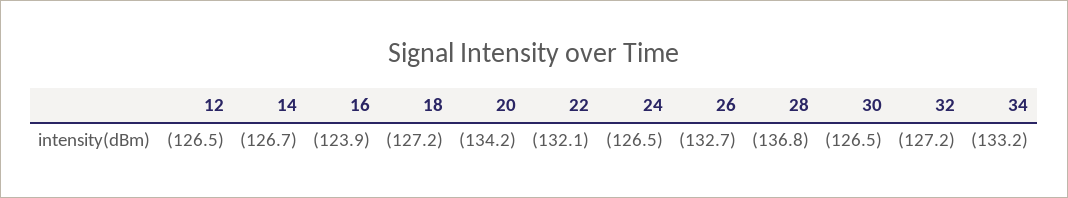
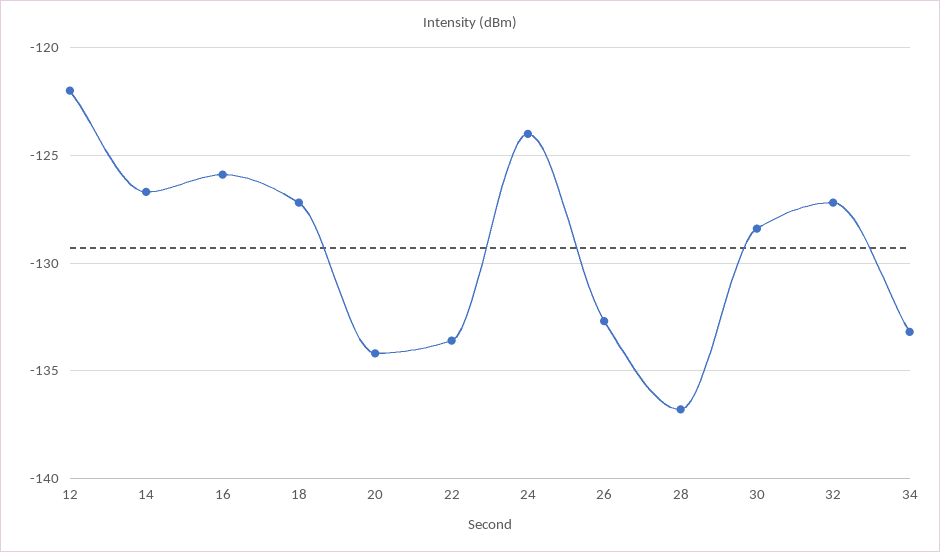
  {
-   "12": -126.5,
+   "12": -122,
    "14": -126.7,
-   "16": -123.9,
+   "16": -126,
    "18": -127.2,
    "20": -134.2,
-   "22": -132.1,
+   "22": -133.5,
-   "24": -126.5,
+   "24": -124,
    "26": -132.7,
    "28": -136.8,
-   "30": -126.5,
+   "30": -128.5,
    "32": -127.2,
    "34": -133.2
  }

